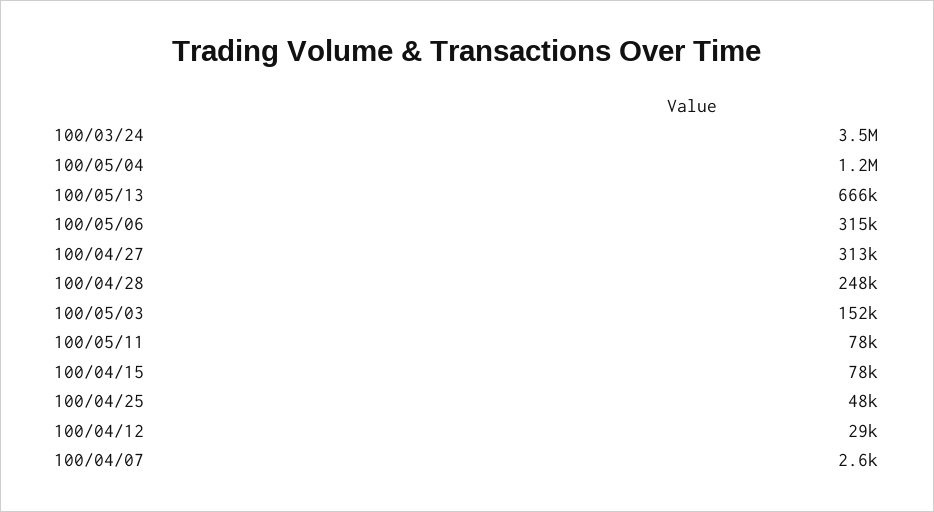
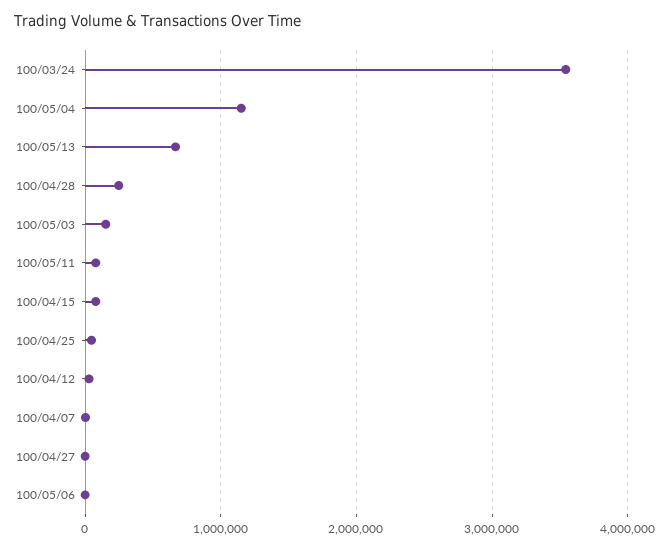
  {
    "100/03/24": 3500000,
    "100/05/04": 1200000,
    "100/05/13": 666000,
-   "100/05/06": 315000,
+   "100/05/06": 0,
-   "100/04/27": 313000,
+   "100/04/27": 0,
    "100/04/28": 248000,
    "100/05/03": 152000,
    "100/05/11": 78000,
    "100/04/15": 78000,
    "100/04/25": 48000,
    "100/04/12": 29000,
    "100/04/07": 2600
  }

